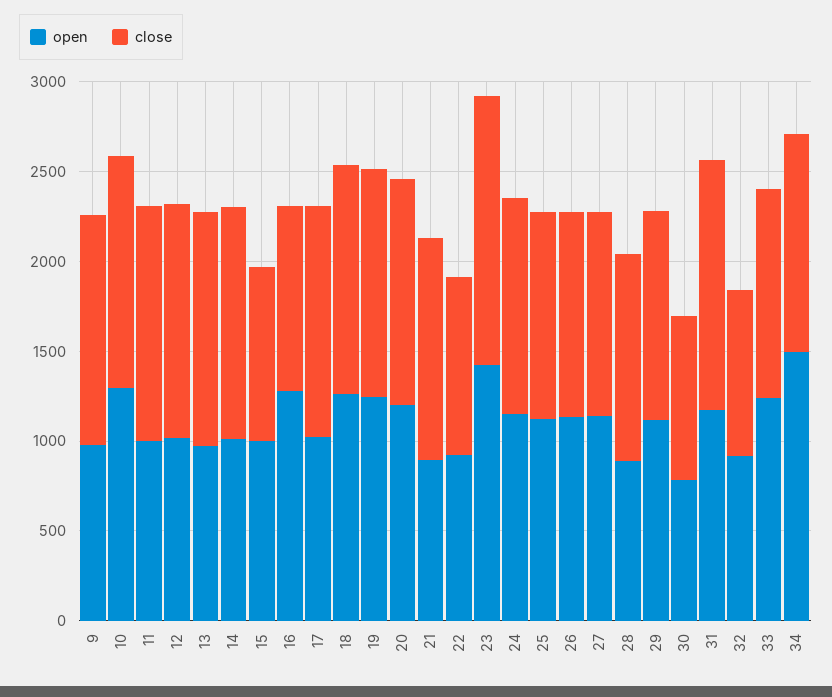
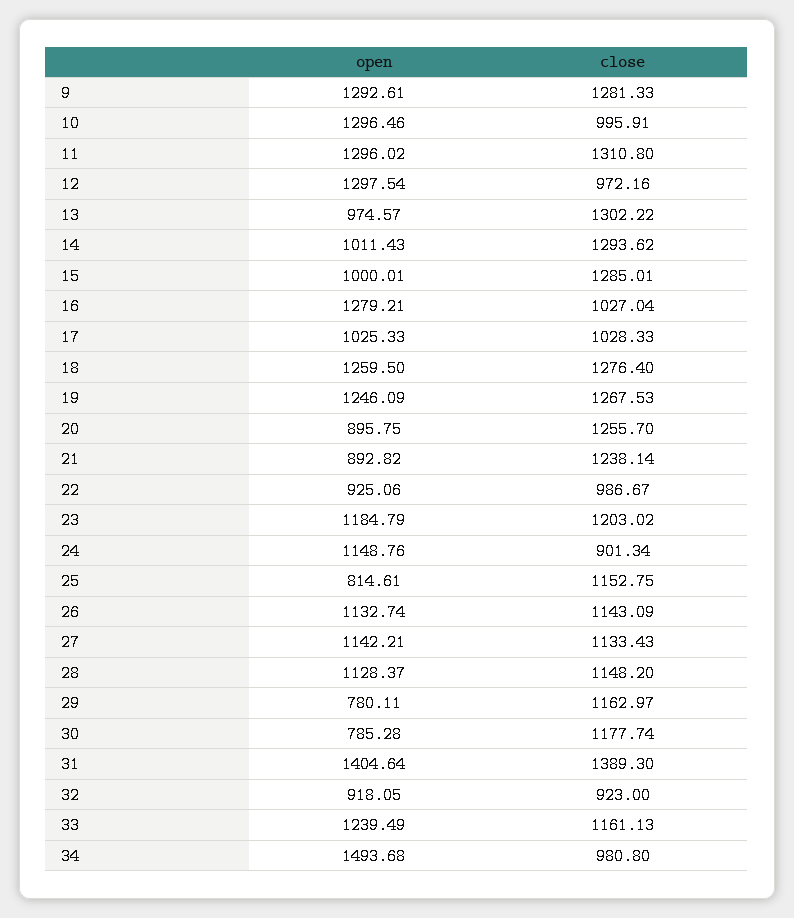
  {
    "open": {
-     "9": 1000,
+     "9": 1292.61,
      "10": 1296.46,
-     "11": 1000,
+     "11": 1296.02,
-     "12": 1000,
+     "12": 1297.54,
      "13": 974.57,
      "14": 1011.43,
      "15": 1000.01,
      "16": 1279.21,
      "17": 1025.33,
      "18": 1259.5,
      "19": 1246.09,
-     "20": 1200,
+     "20": 895.75,
      "21": 892.82,
      "22": 925.06,
-     "23": 1400,
+     "23": 1184.79,
      "24": 1148.76,
-     "25": 1100,
+     "25": 814.61,
      "26": 1132.74,
      "27": 1142.21,
-     "28": 900,
+     "28": 1128.37,
-     "29": 1100,
+     "29": 780.11,
      "30": 785.28,
-     "31": 1200,
+     "31": 1404.64,
      "32": 918.05,
      "33": 1239.49,
      "34": 1493.68
    },
    "close": {
      "9": 1281.33,
-     "10": 1300,
+     "10": 995.91,
      "11": 1310.8,
-     "12": 1300,
+     "12": 972.16,
      "13": 1302.22,
      "14": 1293.62,
-     "15": 1000,
+     "15": 1285.01,
      "16": 1027.04,
-     "17": 1300,
+     "17": 1028.33,
      "18": 1276.4,
      "19": 1267.53,
      "20": 1255.7,
      "21": 1238.14,
      "22": 986.67,
-     "23": 1500,
+     "23": 1203.02,
-     "24": 1200,
+     "24": 901.34,
      "25": 1152.75,
      "26": 1143.09,
      "27": 1133.43,
      "28": 1148.2,
      "29": 1162.97,
-     "30": 900,
+     "30": 1177.74,
      "31": 1389.3,
      "32": 923,
      "33": 1161.13,
-     "34": 1200
+     "34": 980.8
    }
  }

